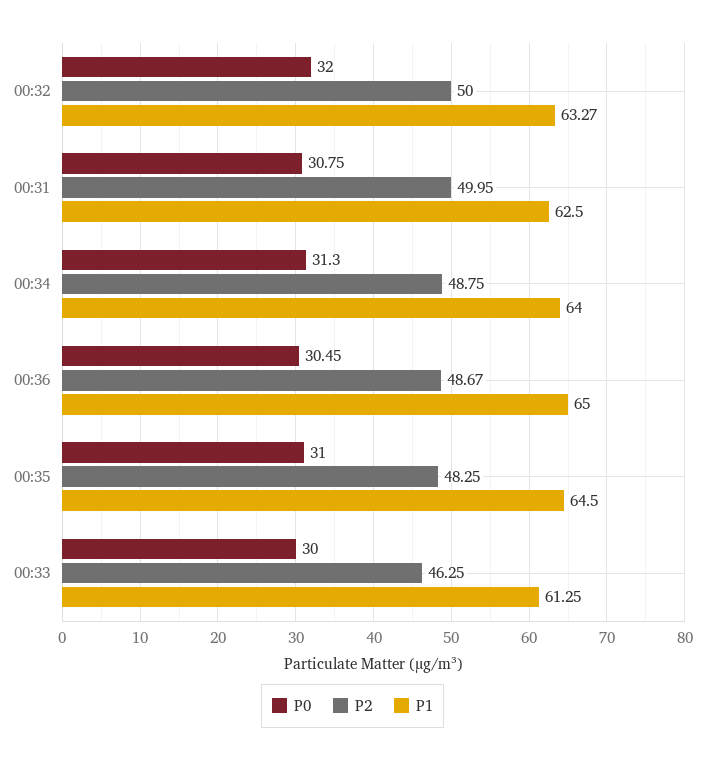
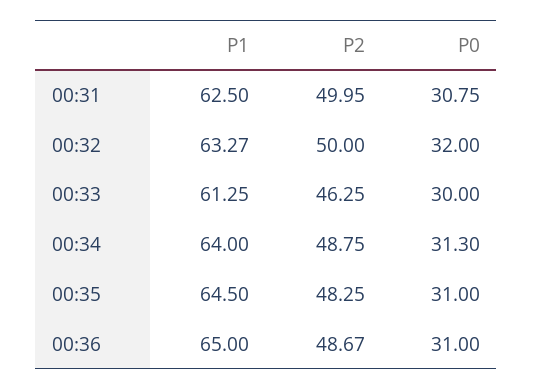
  {
    "P0": {
      "00:32": 32,
      "00:31": 30.75,
      "00:34": 31.3,
-     "00:36": 30.45,
+     "00:36": 31,
      "00:35": 31,
      "00:33": 30
    },
    "P2": {
      "00:32": 50,
      "00:31": 49.95,
      "00:34": 48.75,
      "00:36": 48.67,
      "00:35": 48.25,
      "00:33": 46.25
    },
    "P1": {
      "00:32": 63.27,
      "00:31": 62.5,
      "00:34": 64,
      "00:36": 65,
      "00:35": 64.5,
      "00:33": 61.25
    }
  }

